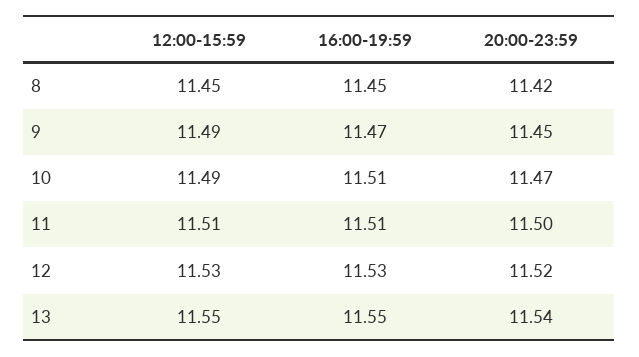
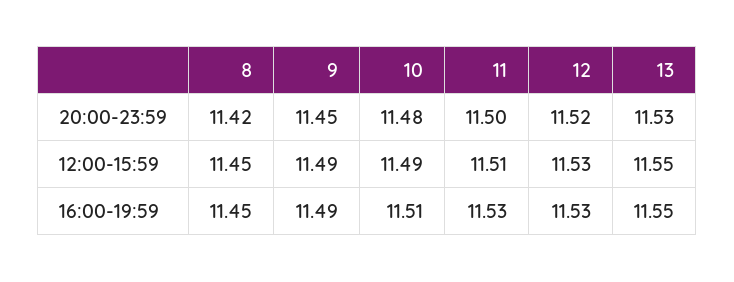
  {
    "12:00-15:59": {
      "8": 11.45,
      "9": 11.49,
      "10": 11.49,
      "11": 11.51,
      "12": 11.53,
      "13": 11.55
    },
    "16:00-19:59": {
      "8": 11.45,
-     "9": 11.47,
+     "9": 11.49,
      "10": 11.51,
-     "11": 11.51,
+     "11": 11.53,
      "12": 11.53,
      "13": 11.55
    },
    "20:00-23:59": {
      "8": 11.42,
      "9": 11.45,
-     "10": 11.47,
+     "10": 11.48,
      "11": 11.5,
      "12": 11.52,
-     "13": 11.54
+     "13": 11.53
    }
  }

